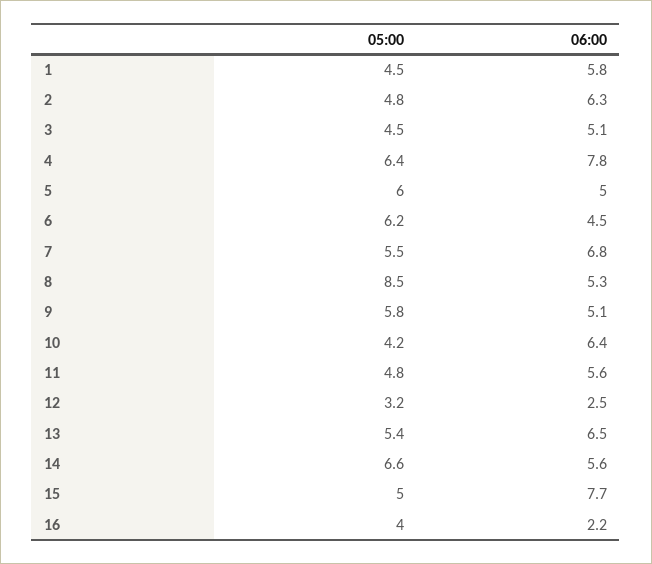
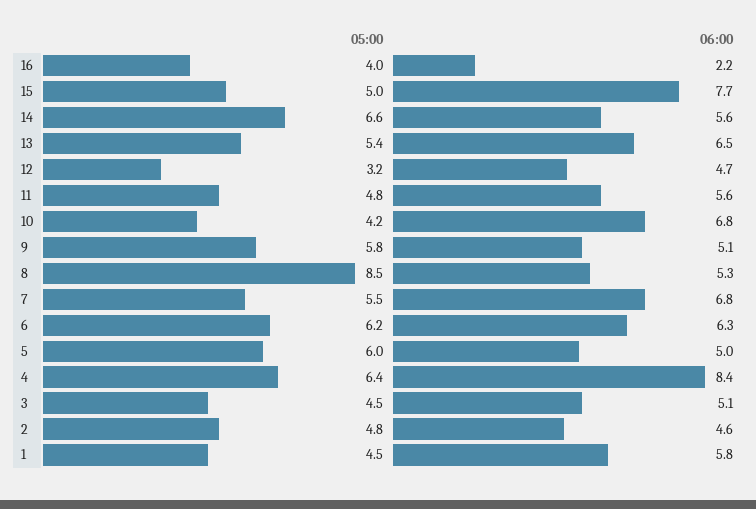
  {
    "05:00": {
      "1": 4.5,
      "2": 4.8,
      "3": 4.5,
      "4": 6.4,
      "5": 6,
      "6": 6.2,
      "7": 5.5,
      "8": 8.5,
      "9": 5.8,
      "10": 4.2,
      "11": 4.8,
      "12": 3.2,
      "13": 5.4,
      "14": 6.6,
      "15": 5,
      "16": 4
    },
    "06:00": {
      "1": 5.8,
-     "2": 6.3,
+     "2": 4.6,
      "3": 5.1,
-     "4": 7.8,
+     "4": 8.4,
      "5": 5,
-     "6": 4.5,
+     "6": 6.3,
      "7": 6.8,
      "8": 5.3,
      "9": 5.1,
-     "10": 6.4,
+     "10": 6.8,
      "11": 5.6,
-     "12": 2.5,
+     "12": 4.7,
      "13": 6.5,
      "14": 5.6,
      "15": 7.7,
      "16": 2.2
    }
  }

